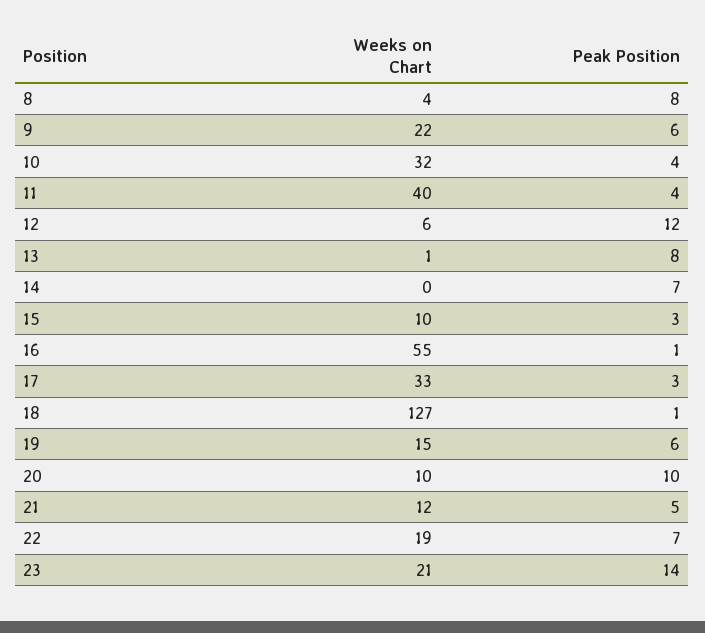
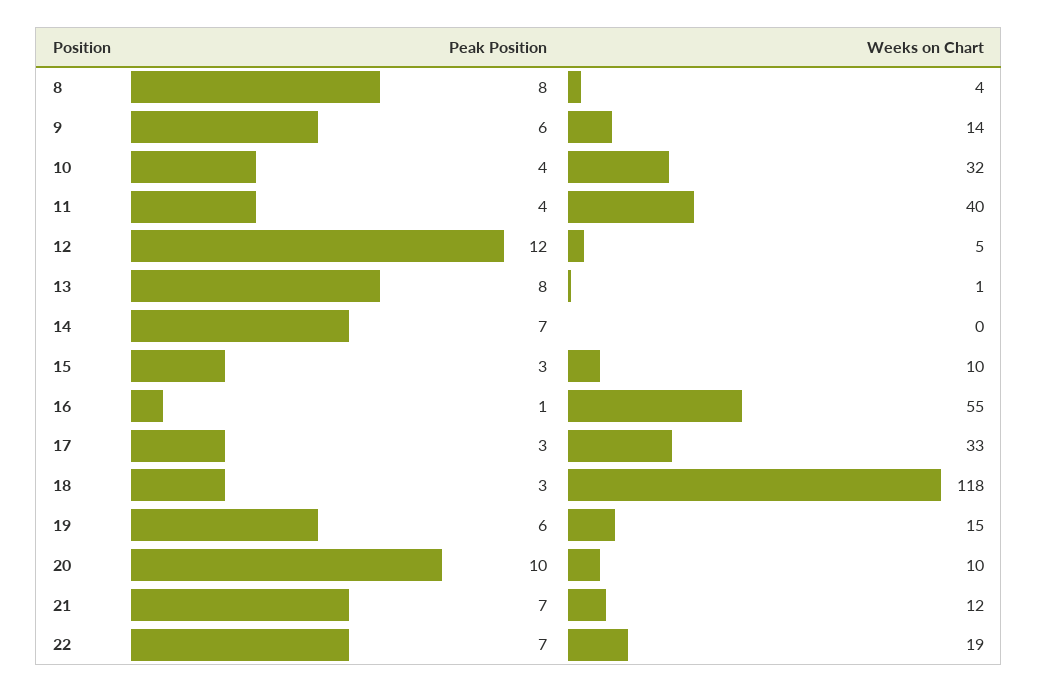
  {
    "Weeks on Chart": {
      "8": 4,
-     "9": 22,
+     "9": 14,
      "10": 32,
      "11": 40,
-     "12": 6,
+     "12": 5,
      "13": 1,
      "14": 0,
      "15": 10,
      "16": 55,
      "17": 33,
-     "18": 127,
+     "18": 118,
      "19": 15,
      "20": 10,
      "21": 12,
-     "22": 19,
+     "22": 19
-     "23": 21
    },
    "Peak Position": {
      "8": 8,
      "9": 6,
      "10": 4,
      "11": 4,
      "12": 12,
      "13": 8,
      "14": 7,
      "15": 3,
      "16": 1,
      "17": 3,
-     "18": 1,
+     "18": 3,
      "19": 6,
      "20": 10,
-     "21": 5,
+     "21": 7,
-     "22": 7,
+     "22": 7
-     "23": 14
    }
  }

